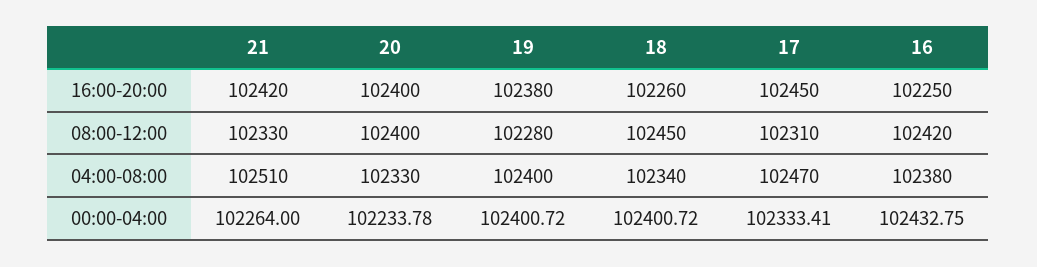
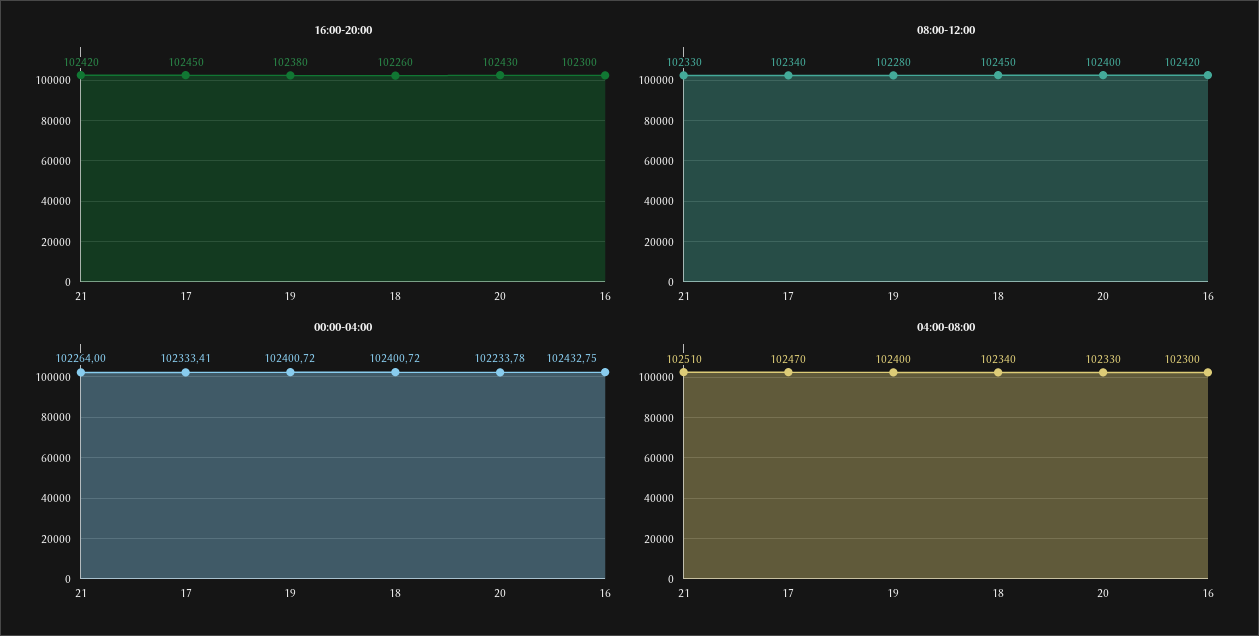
  {
    "16:00-20:00": {
      "21": 102420,
-     "20": 102400,
+     "20": 102430,
      "19": 102380,
      "18": 102260,
      "17": 102450,
-     "16": 102250
+     "16": 102300
    },
    "08:00-12:00": {
      "21": 102330,
      "20": 102400,
      "19": 102280,
      "18": 102450,
-     "17": 102310,
+     "17": 102340,
      "16": 102420
    },
    "04:00-08:00": {
      "21": 102510,
      "20": 102330,
      "19": 102400,
      "18": 102340,
      "17": 102470,
-     "16": 102380
+     "16": 102300
    },
    "00:00-04:00": {
      "21": 102264,
      "20": 102233.78,
      "19": 102400.72,
      "18": 102400.72,
      "17": 102333.41,
      "16": 102432.75
    }
  }

